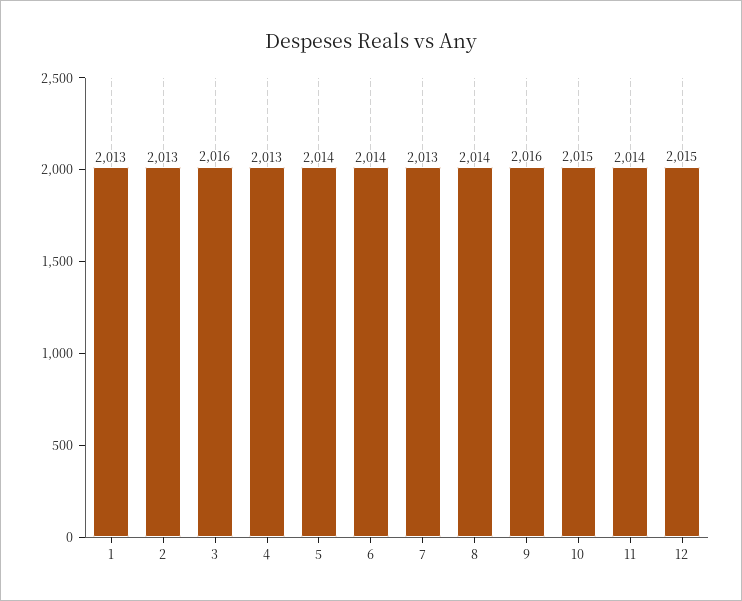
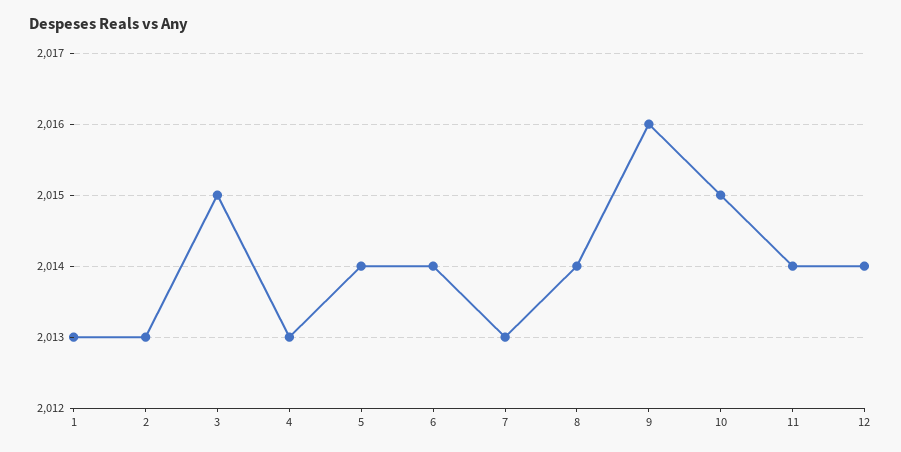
  {
    "1": 2013,
    "2": 2013,
-   "3": 2016,
+   "3": 2015,
    "4": 2013,
    "5": 2014,
    "6": 2014,
    "7": 2013,
    "8": 2014,
    "9": 2016,
    "10": 2015,
    "11": 2014,
-   "12": 2015
+   "12": 2014
  }

